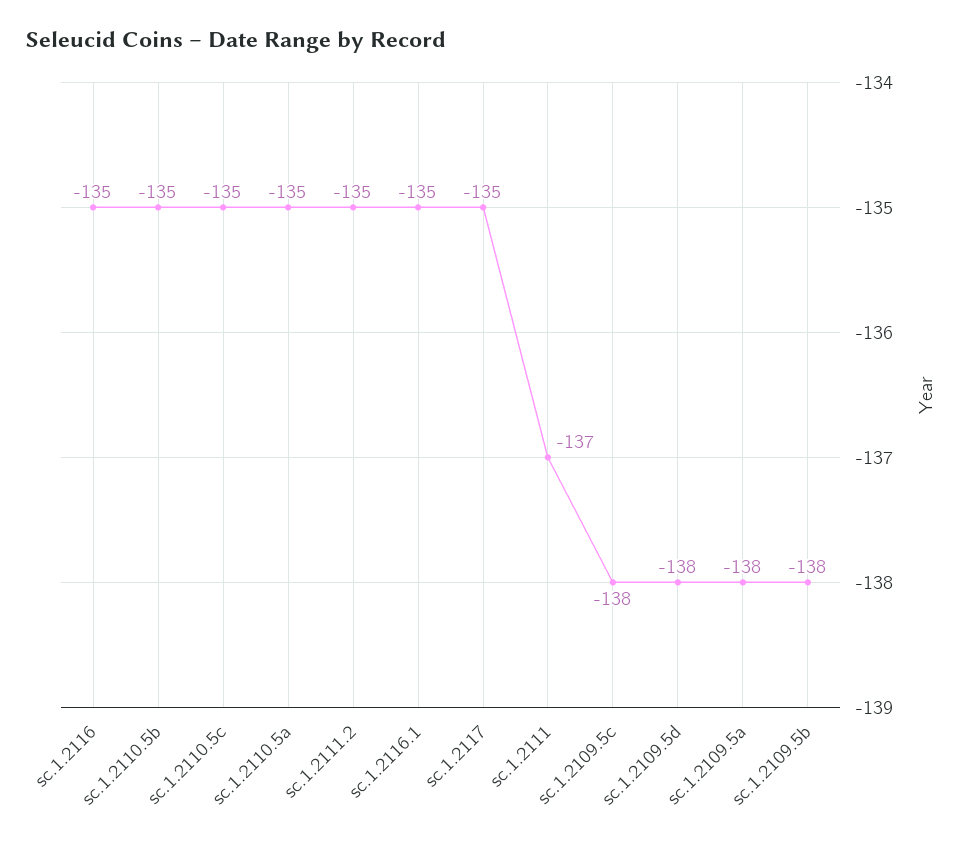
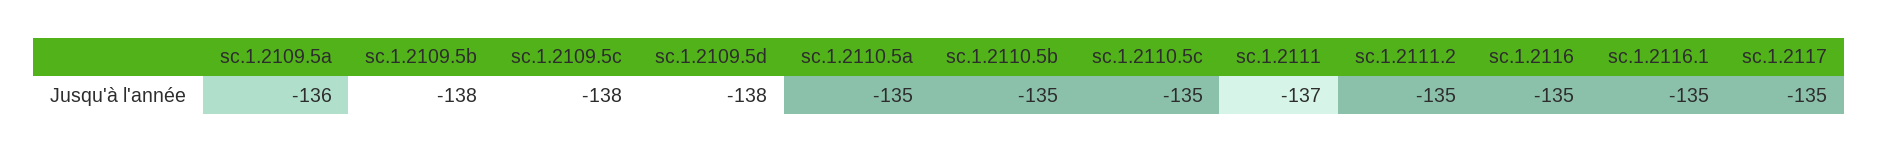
  {
    "sc.1.2116": -135,
    "sc.1.2110.5b": -135,
    "sc.1.2110.5c": -135,
    "sc.1.2110.5a": -135,
    "sc.1.2111.2": -135,
    "sc.1.2116.1": -135,
    "sc.1.2117": -135,
    "sc.1.2111": -137,
    "sc.1.2109.5c": -138,
    "sc.1.2109.5d": -138,
-   "sc.1.2109.5a": -138,
+   "sc.1.2109.5a": -136,
    "sc.1.2109.5b": -138
  }

